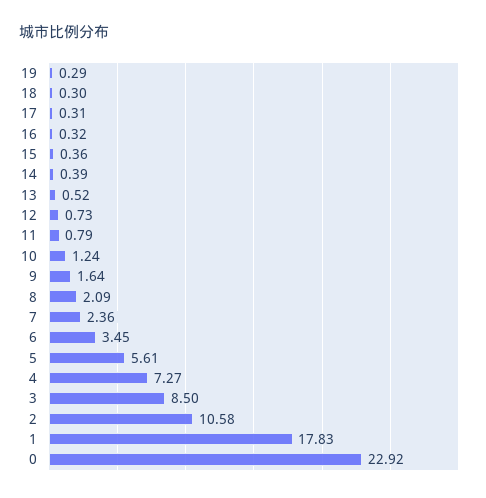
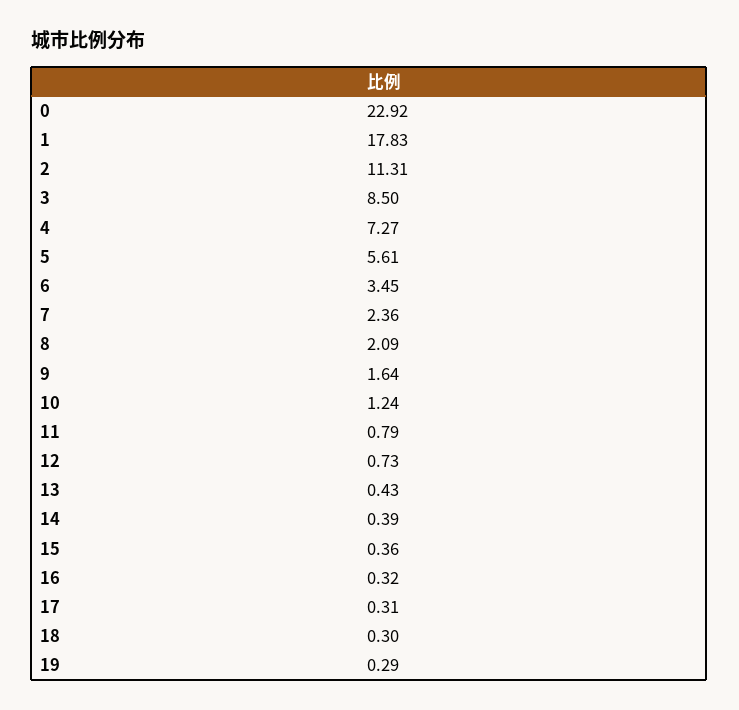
  {
    "19": 0.29,
    "18": 0.3,
    "17": 0.31,
    "16": 0.32,
    "15": 0.36,
    "14": 0.39,
-   "13": 0.52,
+   "13": 0.43,
    "12": 0.73,
    "11": 0.79,
    "10": 1.24,
    "9": 1.64,
    "8": 2.09,
    "7": 2.36,
    "6": 3.45,
    "5": 5.61,
    "4": 7.27,
    "3": 8.5,
-   "2": 10.58,
+   "2": 11.31,
    "1": 17.83,
    "0": 22.92
  }

